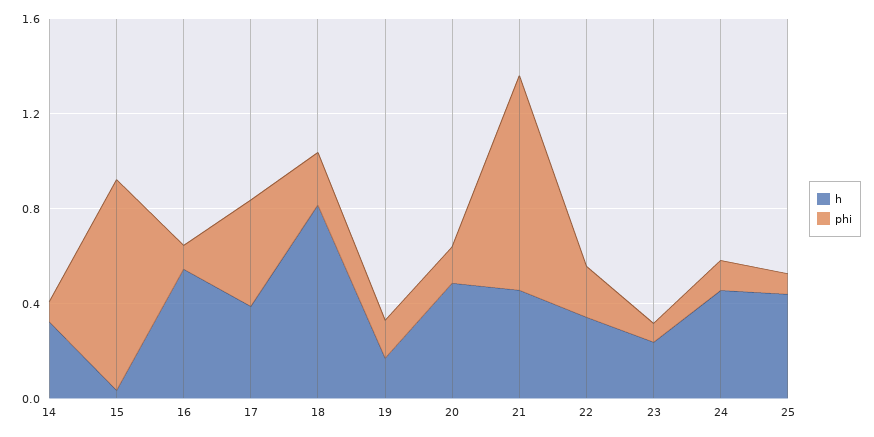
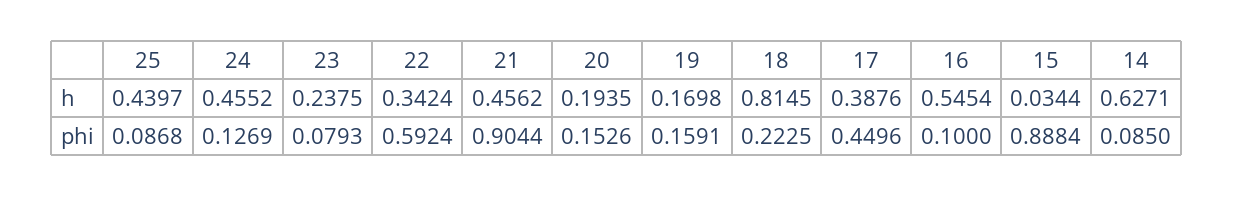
  {
    "h": {
-     "14": 0.3,
+     "14": 0.6271,
      "15": 0.0344,
      "16": 0.5454,
      "17": 0.3876,
      "18": 0.8145,
      "19": 0.1698,
-     "20": 0.5,
+     "20": 0.1935,
      "21": 0.4562,
      "22": 0.3424,
      "23": 0.2375,
      "24": 0.4552,
      "25": 0.4397
    },
    "phi": {
      "14": 0.085,
      "15": 0.8884,
      "16": 0.1,
      "17": 0.4496,
      "18": 0.2225,
      "19": 0.1591,
      "20": 0.1526,
      "21": 0.9044,
-     "22": 0.2,
+     "22": 0.5924,
      "23": 0.0793,
      "24": 0.1269,
      "25": 0.0868
    }
  }

